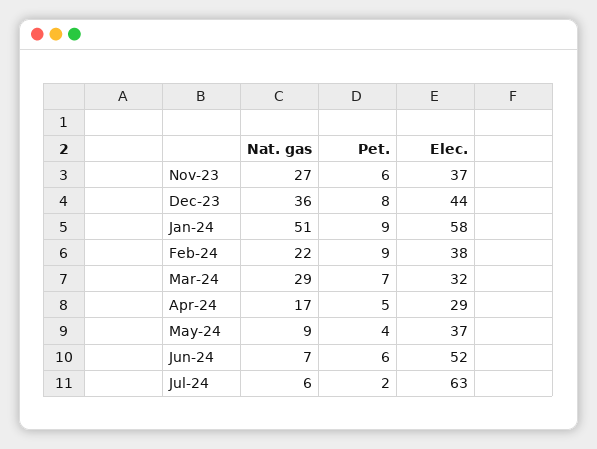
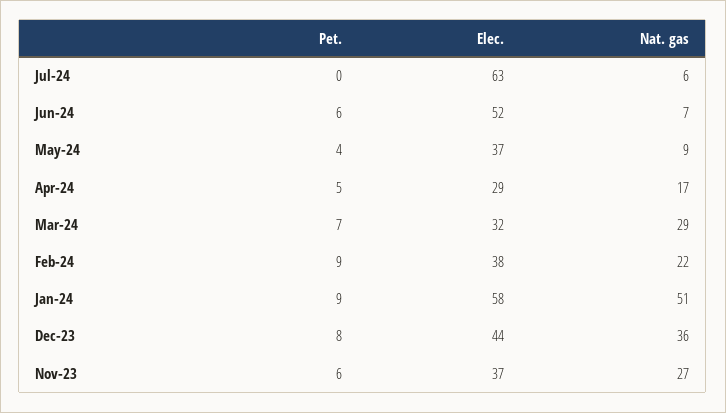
  {
    "Nat. gas": {
      "Nov-23": 27,
      "Dec-23": 36,
      "Jan-24": 51,
      "Feb-24": 22,
      "Mar-24": 29,
      "Apr-24": 17,
      "May-24": 9,
      "Jun-24": 7,
      "Jul-24": 6
    },
    "Pet.": {
      "Nov-23": 6,
      "Dec-23": 8,
      "Jan-24": 9,
      "Feb-24": 9,
      "Mar-24": 7,
      "Apr-24": 5,
      "May-24": 4,
      "Jun-24": 6,
-     "Jul-24": 2
+     "Jul-24": 0
    },
    "Elec.": {
      "Nov-23": 37,
      "Dec-23": 44,
      "Jan-24": 58,
      "Feb-24": 38,
      "Mar-24": 32,
      "Apr-24": 29,
      "May-24": 37,
      "Jun-24": 52,
      "Jul-24": 63
    }
  }

